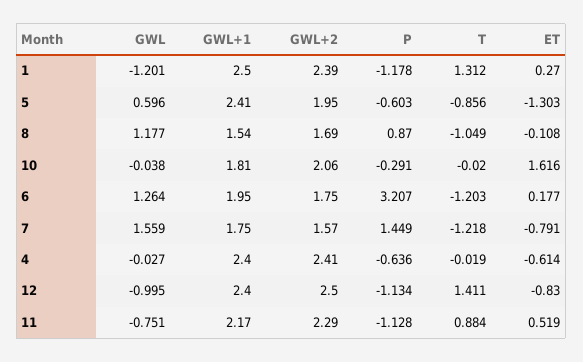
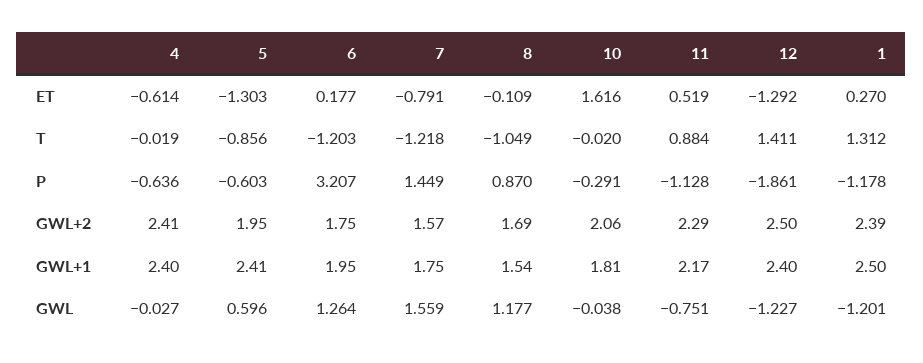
  {
    "GWL": {
      "1": -1.201,
      "5": 0.596,
      "8": 1.177,
      "10": -0.038,
      "6": 1.264,
      "7": 1.559,
      "4": -0.027,
-     "12": -0.995,
+     "12": -1.227,
      "11": -0.751
    },
    "GWL+1": {
      "1": 2.5,
      "5": 2.41,
      "8": 1.54,
      "10": 1.81,
      "6": 1.95,
      "7": 1.75,
      "4": 2.4,
      "12": 2.4,
      "11": 2.17
    },
    "GWL+2": {
      "1": 2.39,
      "5": 1.95,
      "8": 1.69,
      "10": 2.06,
      "6": 1.75,
      "7": 1.57,
      "4": 2.41,
      "12": 2.5,
      "11": 2.29
    },
    "P": {
      "1": -1.178,
      "5": -0.603,
      "8": 0.87,
      "10": -0.291,
      "6": 3.207,
      "7": 1.449,
      "4": -0.636,
-     "12": -1.134,
+     "12": -1.861,
      "11": -1.128
    },
    "T": {
      "1": 1.312,
      "5": -0.856,
      "8": -1.049,
      "10": -0.02,
      "6": -1.203,
      "7": -1.218,
      "4": -0.019,
      "12": 1.411,
      "11": 0.884
    },
    "ET": {
      "1": 0.27,
      "5": -1.303,
-     "8": -0.108,
+     "8": -0.109,
      "10": 1.616,
      "6": 0.177,
      "7": -0.791,
      "4": -0.614,
-     "12": -0.83,
+     "12": -1.292,
      "11": 0.519
    }
  }

